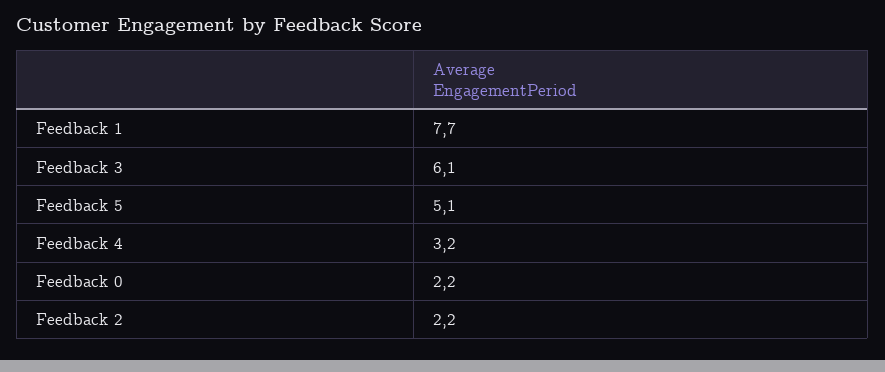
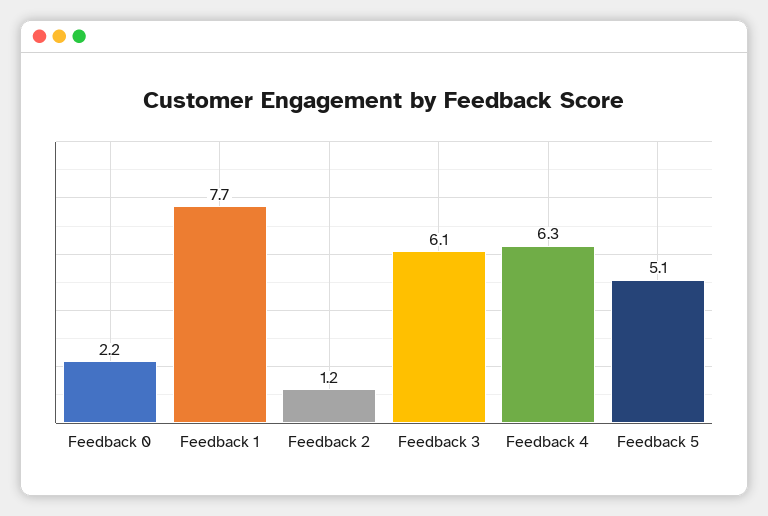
  {
    "Feedback 1": 7.7,
    "Feedback 3": 6.1,
    "Feedback 5": 5.1,
-   "Feedback 4": 3.2,
+   "Feedback 4": 6.3,
    "Feedback 0": 2.2,
-   "Feedback 2": 2.2
+   "Feedback 2": 1.2
  }

